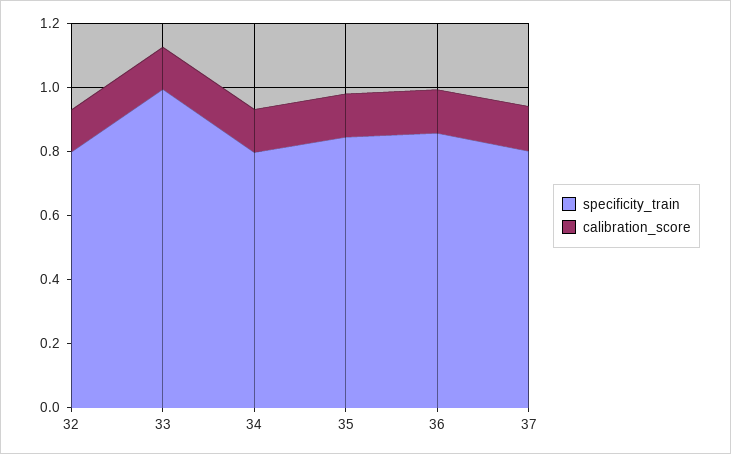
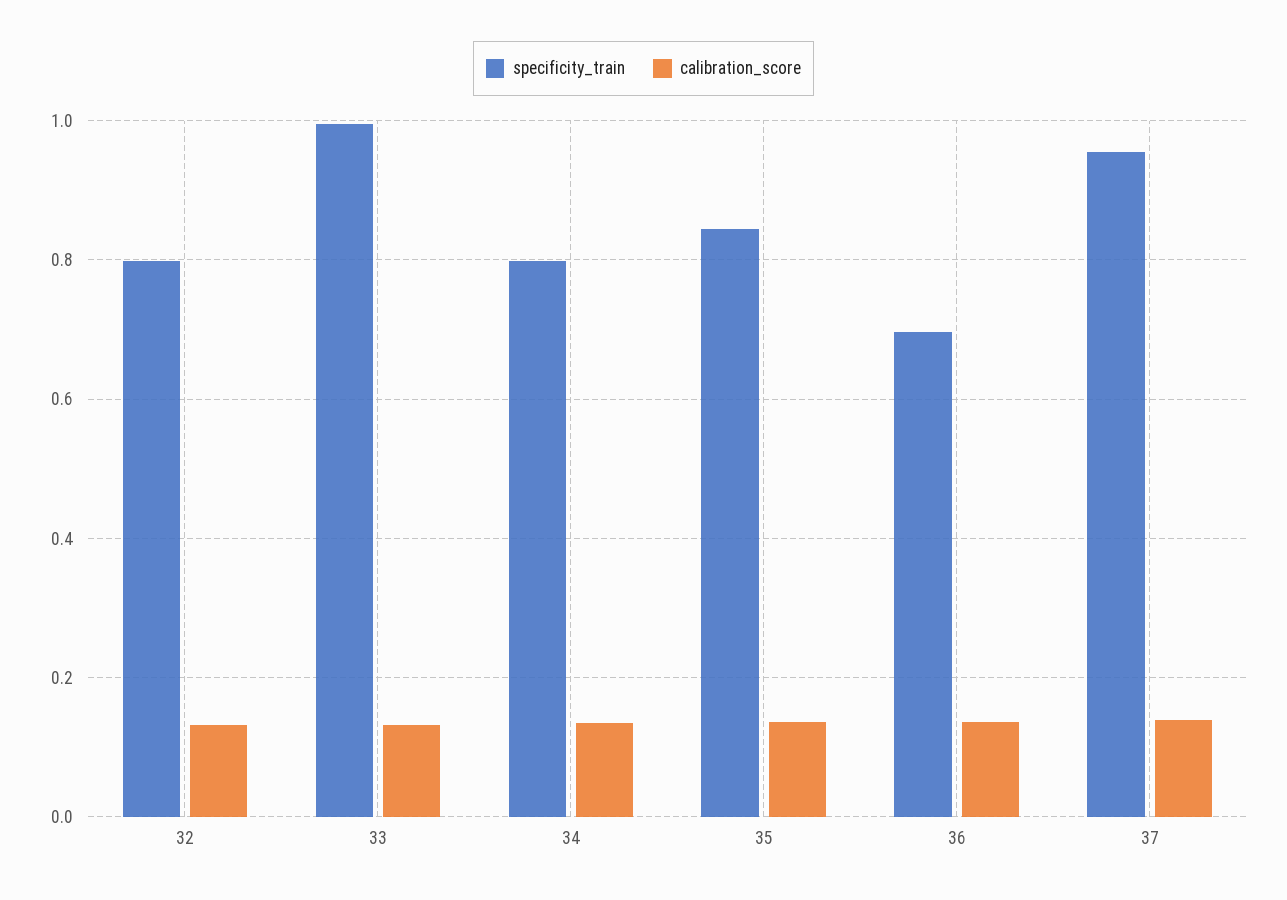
  {
    "specificity_train": {
      "32": 0.8,
      "33": 1,
      "34": 0.8,
      "35": 0.84,
-     "36": 0.85,
+     "36": 0.7,
-     "37": 0.8
+     "37": 0.96
    },
    "calibration_score": {
      "32": 0.14,
      "33": 0.14,
      "34": 0.14,
      "35": 0.14,
      "36": 0.14,
      "37": 0.14
    }
  }

